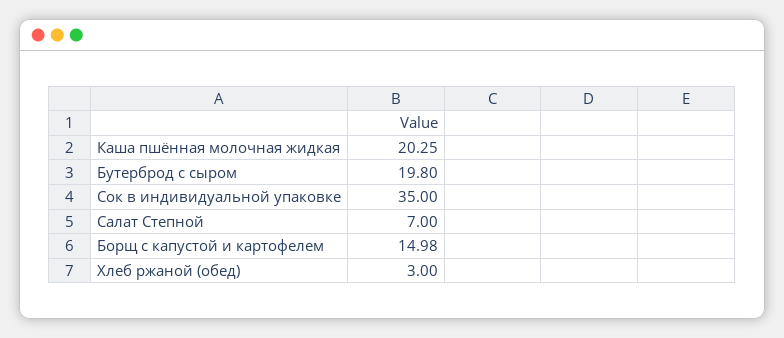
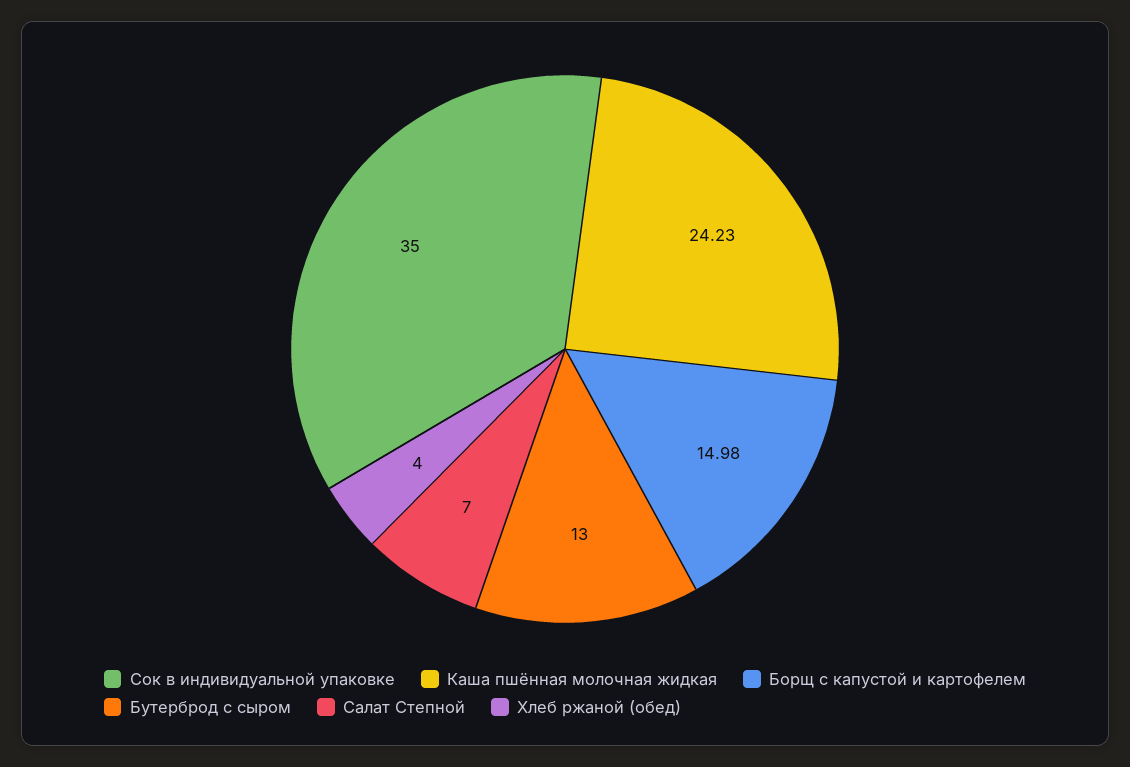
  {
-   "Каша пшённая молочная жидкая": 20.25,
+   "Каша пшённая молочная жидкая": 24.23,
-   "Бутерброд с сыром": 19.8,
+   "Бутерброд с сыром": 13,
    "Сок в индивидуальной упаковке": 35,
    "Салат Степной": 7,
    "Борщ с капустой и картофелем": 14.98,
-   "Хлеб ржаной (обед)": 3
+   "Хлеб ржаной (обед)": 4
  }

